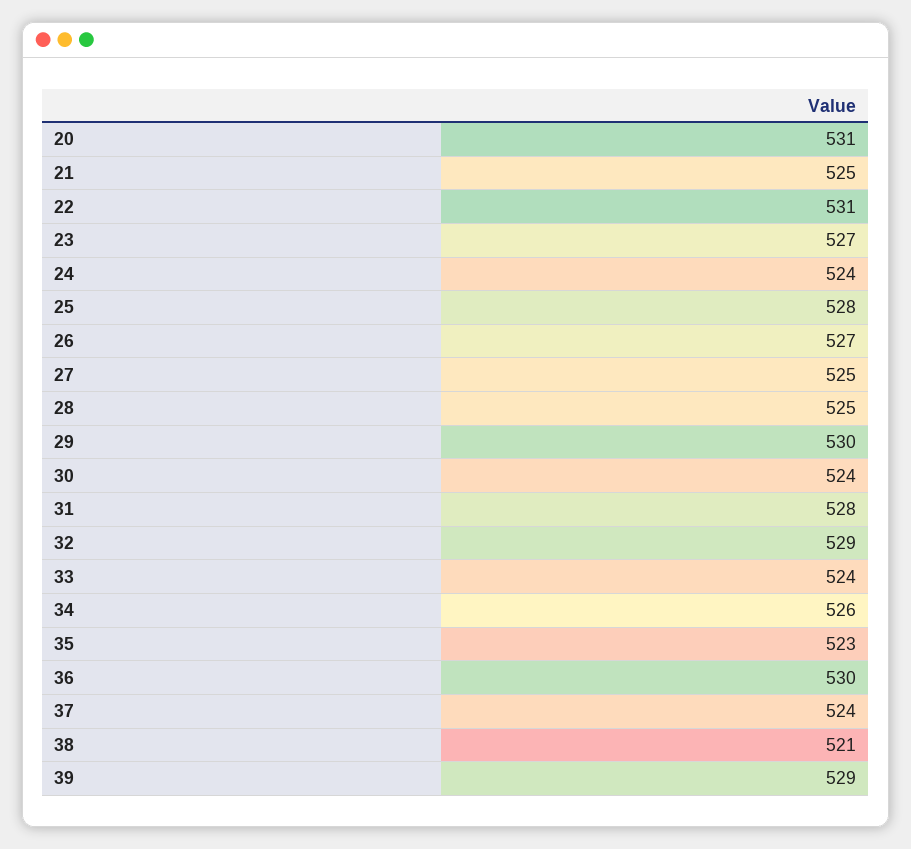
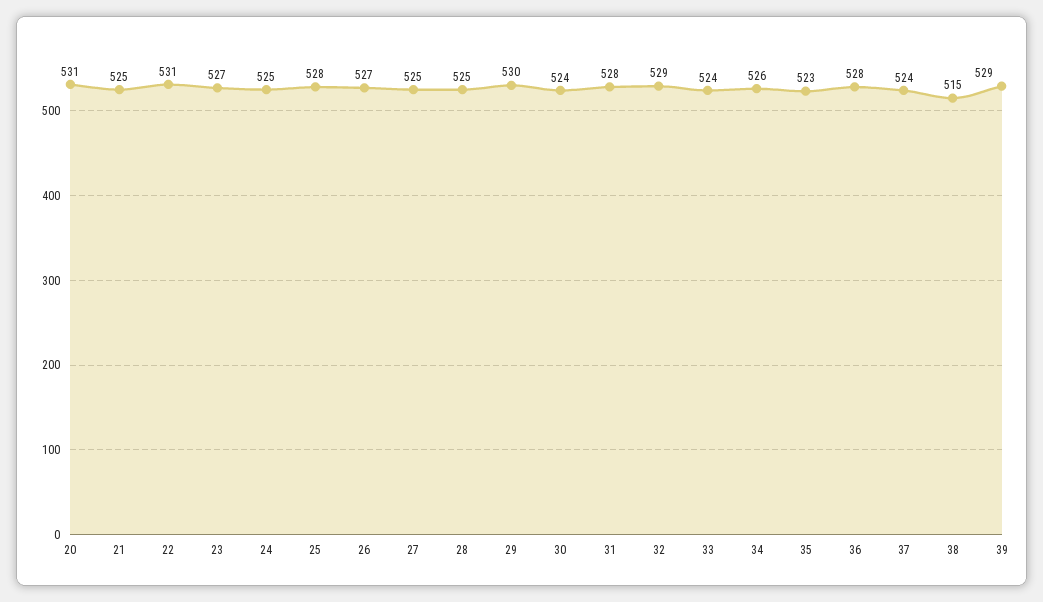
  {
    "20": 531,
    "21": 525,
    "22": 531,
    "23": 527,
-   "24": 524,
+   "24": 525,
    "25": 528,
    "26": 527,
    "27": 525,
    "28": 525,
    "29": 530,
    "30": 524,
    "31": 528,
    "32": 529,
    "33": 524,
    "34": 526,
    "35": 523,
-   "36": 530,
+   "36": 528,
    "37": 524,
-   "38": 521,
+   "38": 515,
    "39": 529
  }

